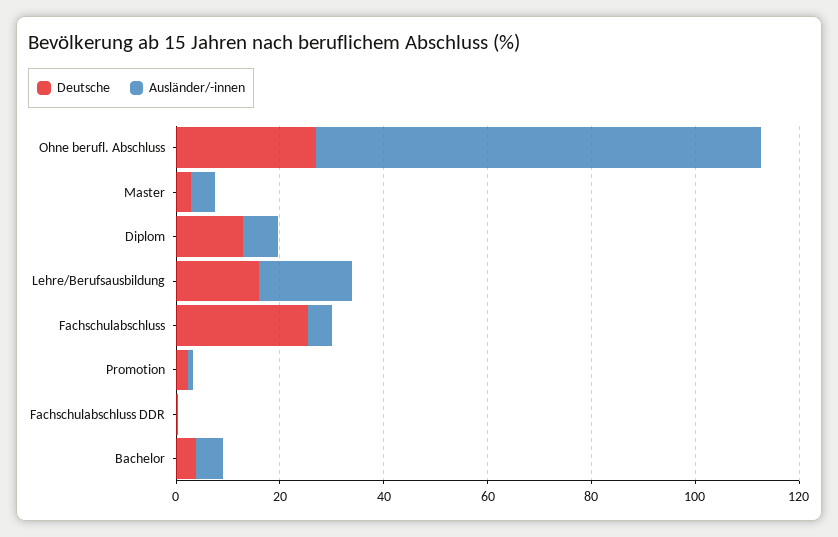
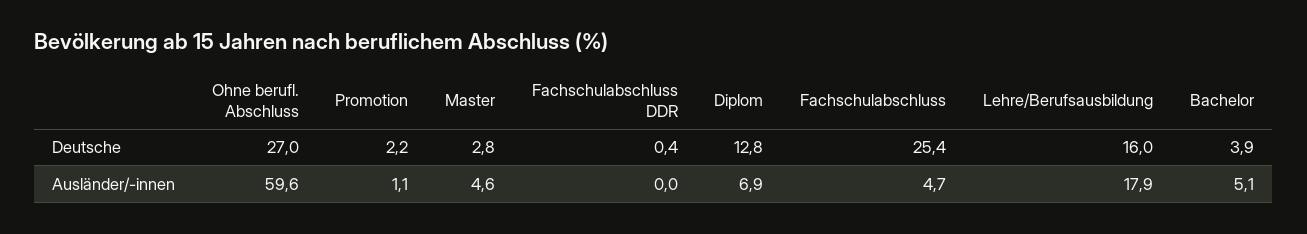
  {
    "Deutsche": {
      "Ohne berufl. Abschluss": 27,
      "Master": 2.8,
      "Diplom": 12.8,
      "Lehre/Berufsausbildung": 16,
      "Fachschulabschluss": 25.4,
      "Promotion": 2.2,
      "Fachschulabschluss DDR": 0.4,
      "Bachelor": 3.9
    },
    "Ausländer/-innen": {
-     "Ohne berufl. Abschluss": 85,
+     "Ohne berufl. Abschluss": 59.6,
      "Master": 4.6,
      "Diplom": 6.9,
      "Lehre/Berufsausbildung": 17.9,
      "Fachschulabschluss": 4.7,
      "Promotion": 1.1,
      "Fachschulabschluss DDR": 0,
      "Bachelor": 5.1
    }
  }

